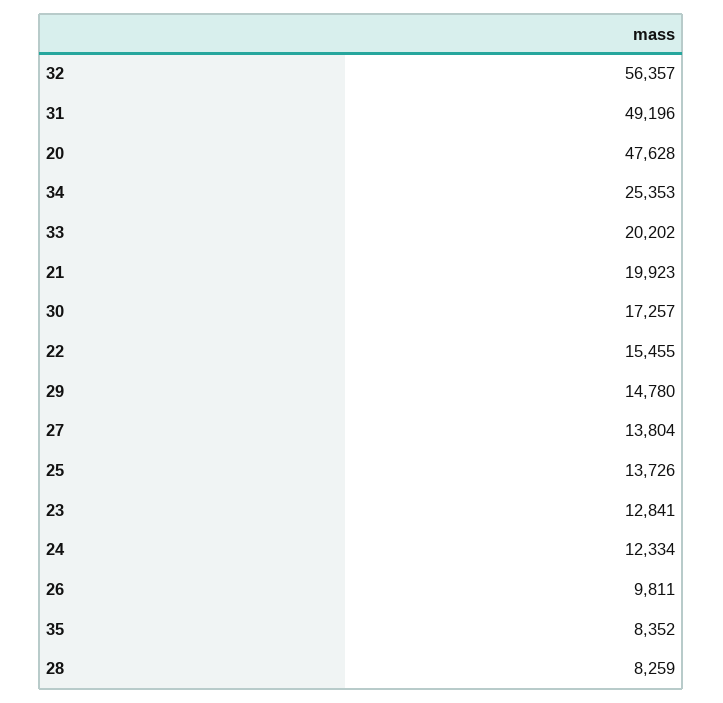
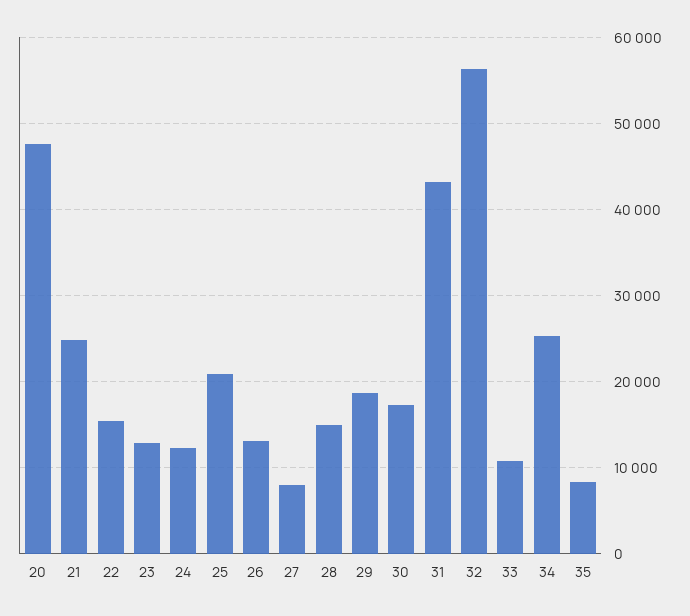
  {
    "32": 56357,
-   "31": 49196,
+   "31": 43000,
    "20": 47628,
    "34": 25353,
-   "33": 20202,
+   "33": 11000,
-   "21": 19923,
+   "21": 25000,
    "30": 17257,
    "22": 15455,
-   "29": 14780,
+   "29": 19000,
-   "27": 13804,
+   "27": 8000,
-   "25": 13726,
+   "25": 21000,
    "23": 12841,
    "24": 12334,
-   "26": 9811,
+   "26": 13000,
    "35": 8352,
-   "28": 8259
+   "28": 15000
  }

